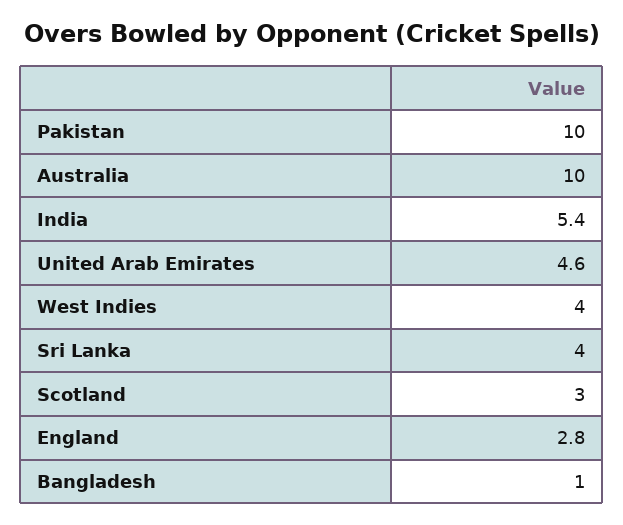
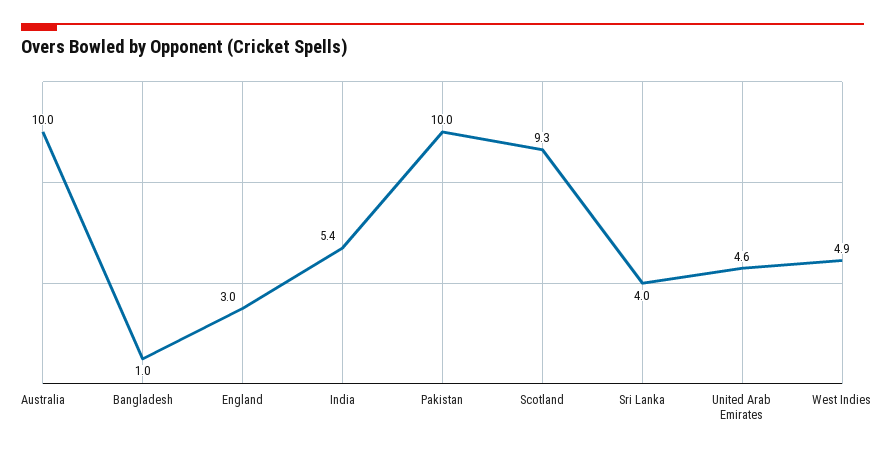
  {
    "Pakistan": 10,
    "Australia": 10,
    "India": 5.4,
    "United Arab Emirates": 4.6,
-   "West Indies": 4,
+   "West Indies": 4.9,
    "Sri Lanka": 4,
-   "Scotland": 3,
+   "Scotland": 9.3,
-   "England": 2.8,
+   "England": 3,
    "Bangladesh": 1
  }

